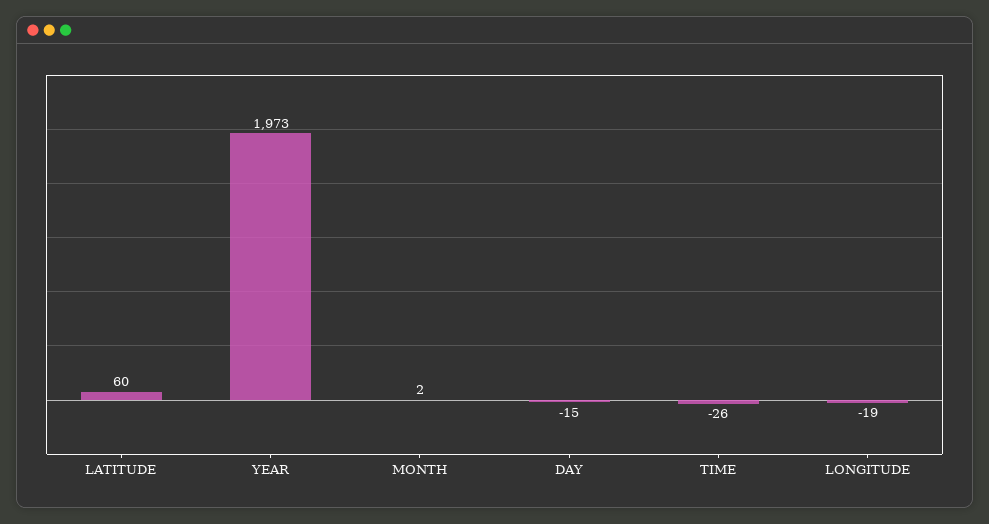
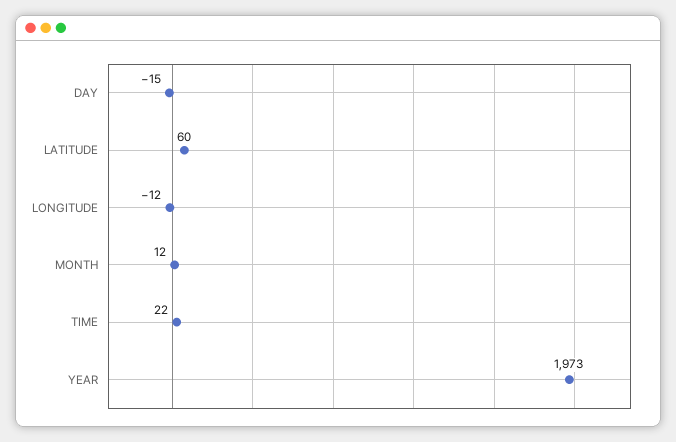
  {
    "LATITUDE": 60,
    "YEAR": 1973,
-   "MONTH": 2,
+   "MONTH": 12,
    "DAY": -15,
-   "TIME": -26,
+   "TIME": 22,
-   "LONGITUDE": -19
+   "LONGITUDE": -12
  }

